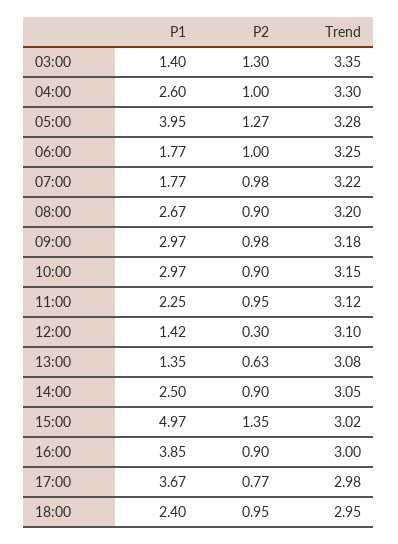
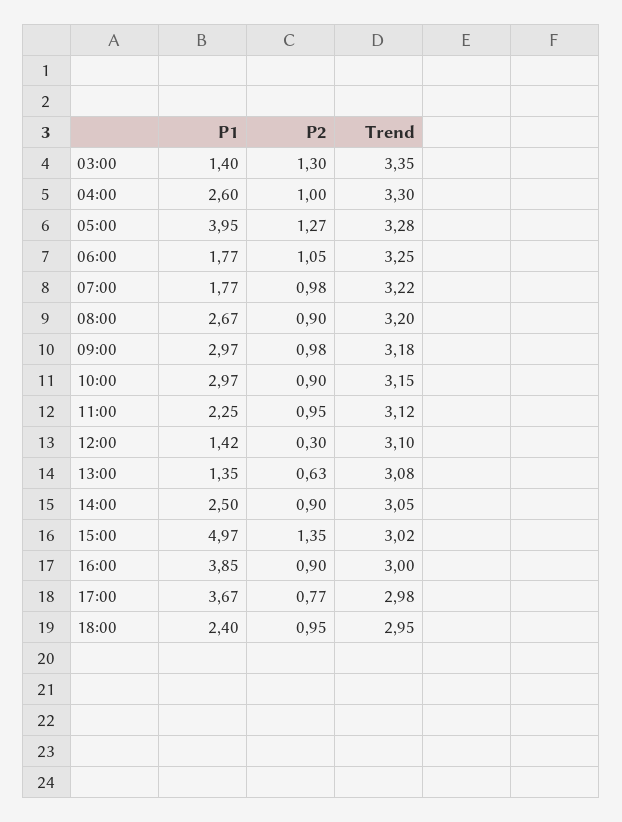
  {
    "P1": {
      "03:00": 1.4,
      "04:00": 2.6,
      "05:00": 3.95,
      "06:00": 1.77,
      "07:00": 1.77,
      "08:00": 2.67,
      "09:00": 2.97,
      "10:00": 2.97,
      "11:00": 2.25,
      "12:00": 1.42,
      "13:00": 1.35,
      "14:00": 2.5,
      "15:00": 4.97,
      "16:00": 3.85,
      "17:00": 3.67,
      "18:00": 2.4
    },
    "P2": {
      "03:00": 1.3,
      "04:00": 1,
      "05:00": 1.27,
-     "06:00": 1,
+     "06:00": 1.05,
      "07:00": 0.98,
      "08:00": 0.9,
      "09:00": 0.98,
      "10:00": 0.9,
      "11:00": 0.95,
      "12:00": 0.3,
      "13:00": 0.63,
      "14:00": 0.9,
      "15:00": 1.35,
      "16:00": 0.9,
      "17:00": 0.77,
      "18:00": 0.95
    },
    "Trend": {
      "03:00": 3.35,
      "04:00": 3.3,
      "05:00": 3.28,
      "06:00": 3.25,
      "07:00": 3.22,
      "08:00": 3.2,
      "09:00": 3.18,
      "10:00": 3.15,
      "11:00": 3.12,
      "12:00": 3.1,
      "13:00": 3.08,
      "14:00": 3.05,
      "15:00": 3.02,
      "16:00": 3,
      "17:00": 2.98,
      "18:00": 2.95
    }
  }

